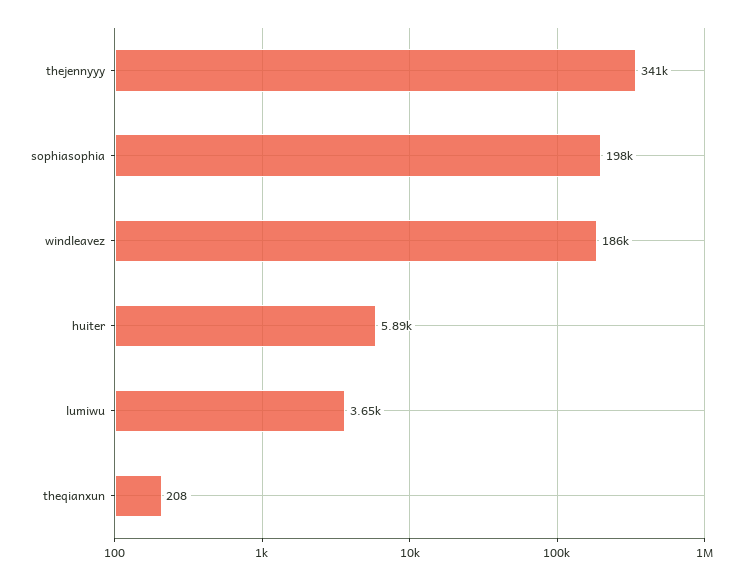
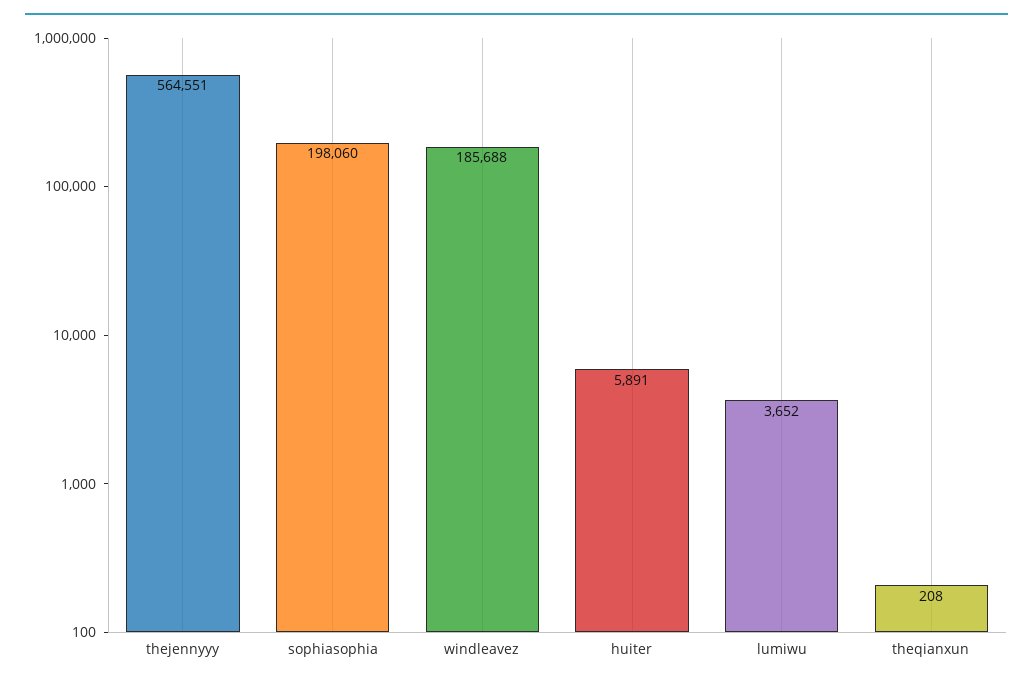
  {
-   "thejennyyy": 341000,
+   "thejennyyy": 564551,
    "sophiasophia": 198060,
    "windleavez": 185688,
    "huiter": 5891,
    "lumiwu": 3652,
    "theqianxun": 208
  }

